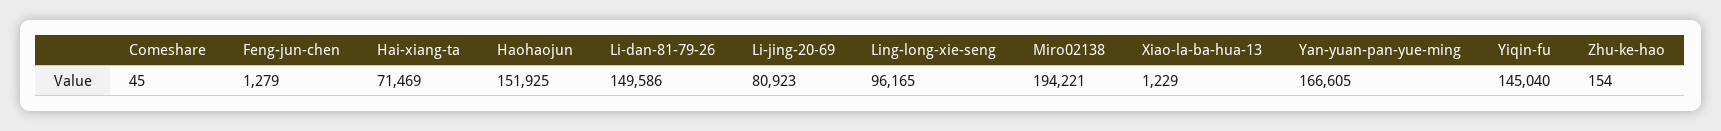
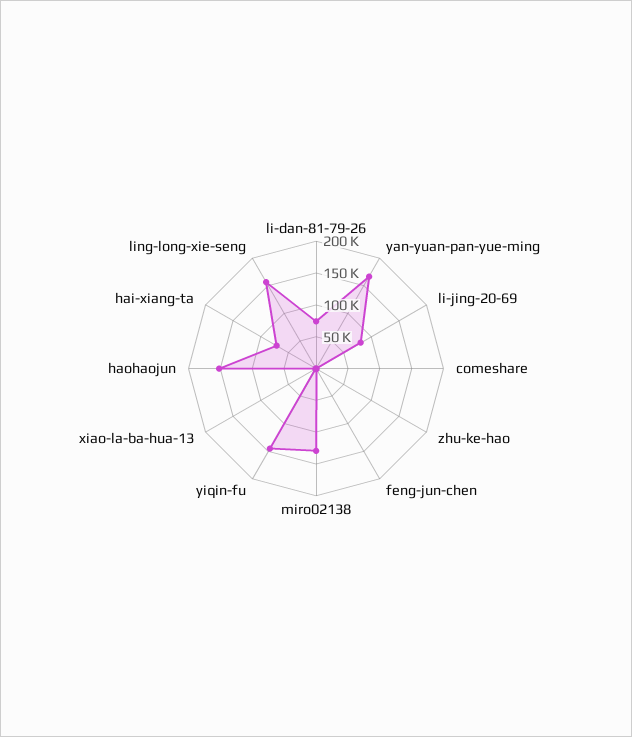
  {
    "Comeshare": 45,
    "Feng-jun-chen": 1279,
    "Hai-xiang-ta": 71469,
    "Haohaojun": 151925,
-   "Li-dan-81-79-26": 149586,
+   "Li-dan-81-79-26": 75000,
    "Li-jing-20-69": 80923,
-   "Ling-long-xie-seng": 96165,
+   "Ling-long-xie-seng": 150000,
-   "Miro02138": 194221,
+   "Miro02138": 125000,
    "Xiao-la-ba-hua-13": 1229,
    "Yan-yuan-pan-yue-ming": 166605,
    "Yiqin-fu": 145040,
    "Zhu-ke-hao": 154
  }

